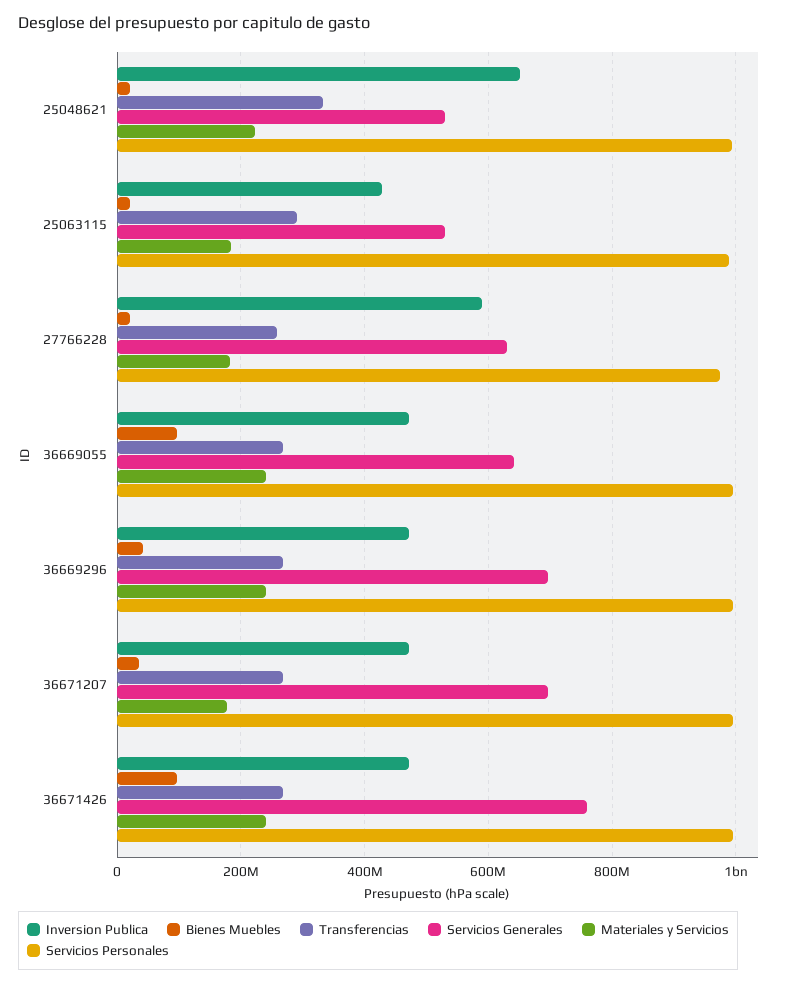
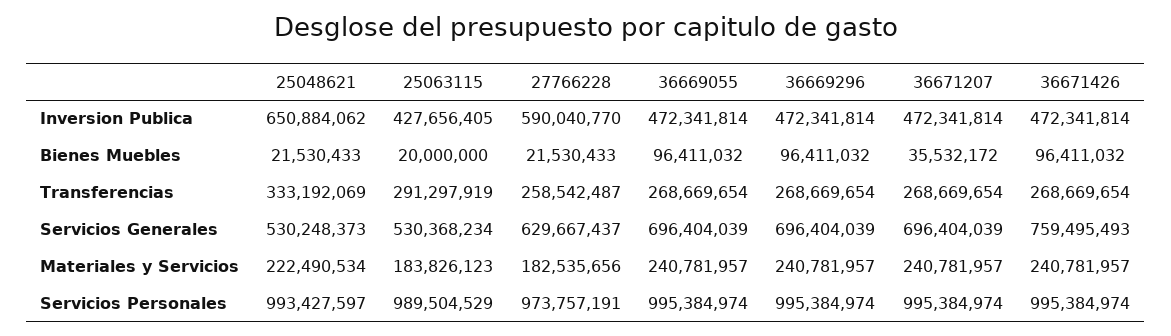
  {
    "Inversion Publica": {
      "25048621": 650884062,
      "25063115": 427656405,
      "27766228": 590040770,
      "36669055": 472341814,
      "36669296": 472341814,
      "36671207": 472341814,
      "36671426": 472341814
    },
    "Bienes Muebles": {
      "25048621": 21530433,
      "25063115": 20000000,
      "27766228": 21530433,
      "36669055": 96411032,
-     "36669296": 40000000,
+     "36669296": 96411032,
      "36671207": 35532172,
      "36671426": 96411032
    },
    "Transferencias": {
      "25048621": 333192069,
      "25063115": 291297919,
      "27766228": 258542487,
      "36669055": 268669654,
      "36669296": 268669654,
      "36671207": 268669654,
      "36671426": 268669654
    },
    "Servicios Generales": {
      "25048621": 530248373,
      "25063115": 530368234,
      "27766228": 629667437,
-     "36669055": 640000000,
+     "36669055": 696404039,
      "36669296": 696404039,
      "36671207": 696404039,
      "36671426": 759495493
    },
    "Materiales y Servicios": {
      "25048621": 222490534,
      "25063115": 183826123,
      "27766228": 182535656,
      "36669055": 240781957,
      "36669296": 240781957,
-     "36671207": 180000000,
+     "36671207": 240781957,
      "36671426": 240781957
    },
    "Servicios Personales": {
      "25048621": 993427597,
      "25063115": 989504529,
      "27766228": 973757191,
      "36669055": 995384974,
      "36669296": 995384974,
      "36671207": 995384974,
      "36671426": 995384974
    }
  }

